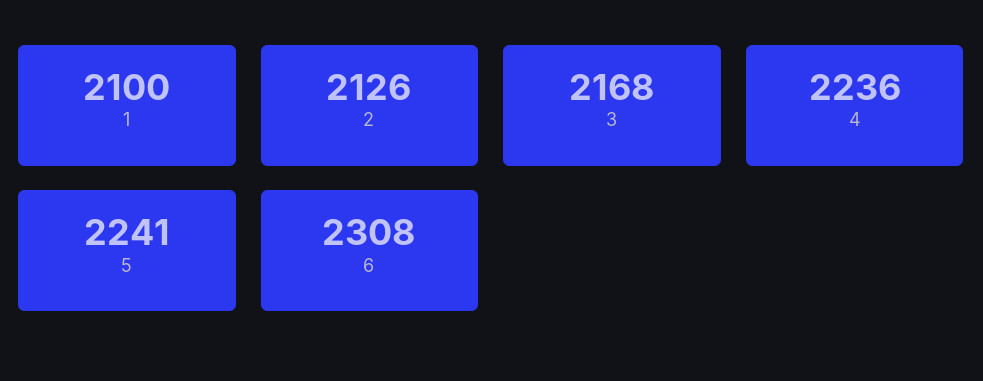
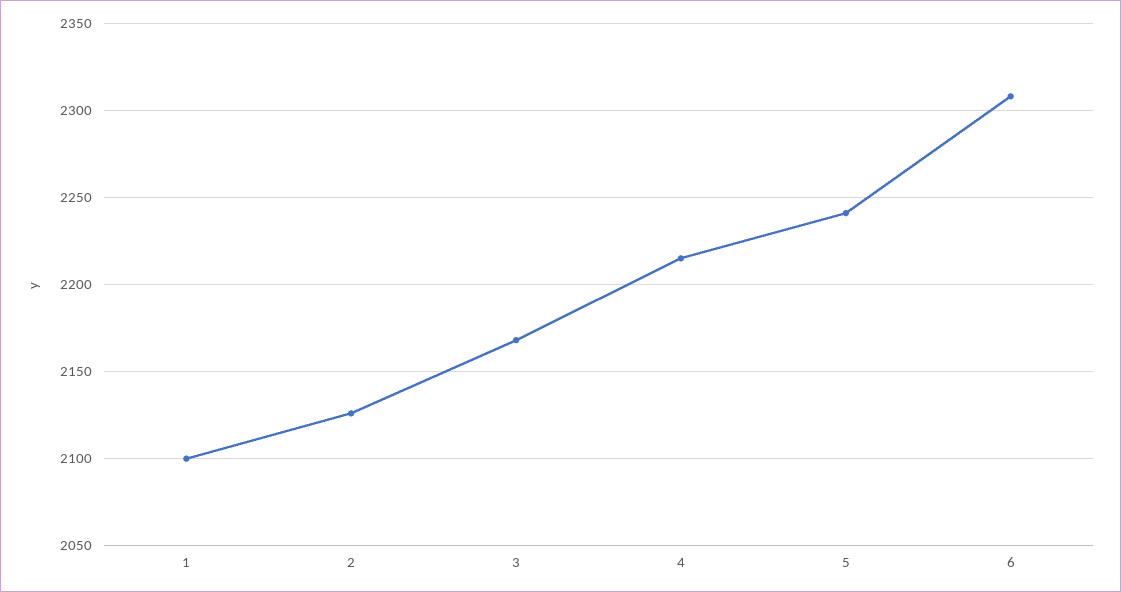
  {
    "1": 2100,
    "2": 2126,
    "3": 2168,
-   "4": 2236,
+   "4": 2215,
    "5": 2241,
    "6": 2308
  }

